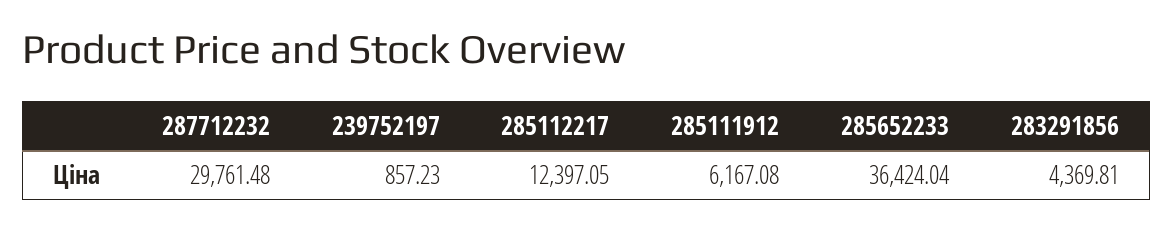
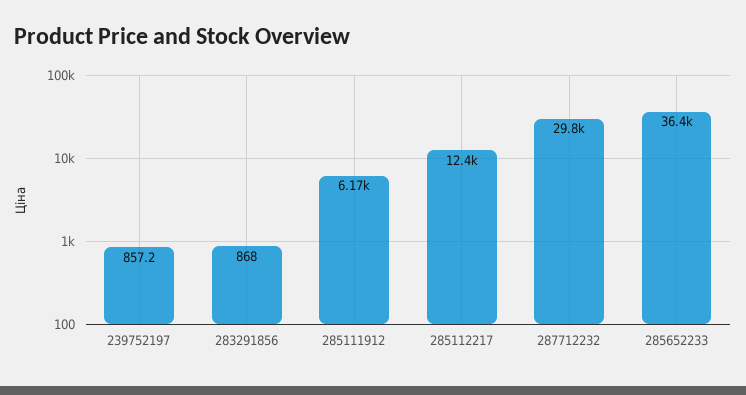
  {
    "287712232": 29761.48,
    "239752197": 857.23,
    "285112217": 12397.05,
    "285111912": 6167.08,
    "285652233": 36424.04,
-   "283291856": 4369.81
+   "283291856": 868
  }

